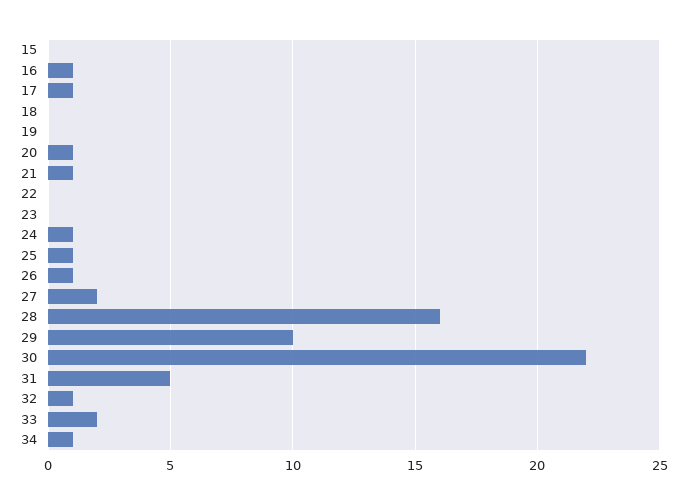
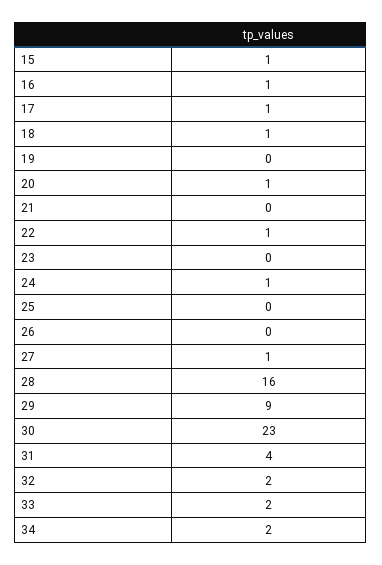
  {
-   "15": 0,
+   "15": 1,
    "16": 1,
    "17": 1,
-   "18": 0,
+   "18": 1,
    "19": 0,
    "20": 1,
-   "21": 1,
+   "21": 0,
-   "22": 0,
+   "22": 1,
    "23": 0,
    "24": 1,
-   "25": 1,
+   "25": 0,
-   "26": 1,
+   "26": 0,
-   "27": 2,
+   "27": 1,
    "28": 16,
-   "29": 10,
+   "29": 9,
-   "30": 22,
+   "30": 23,
-   "31": 5,
+   "31": 4,
-   "32": 1,
+   "32": 2,
    "33": 2,
-   "34": 1
+   "34": 2
  }

